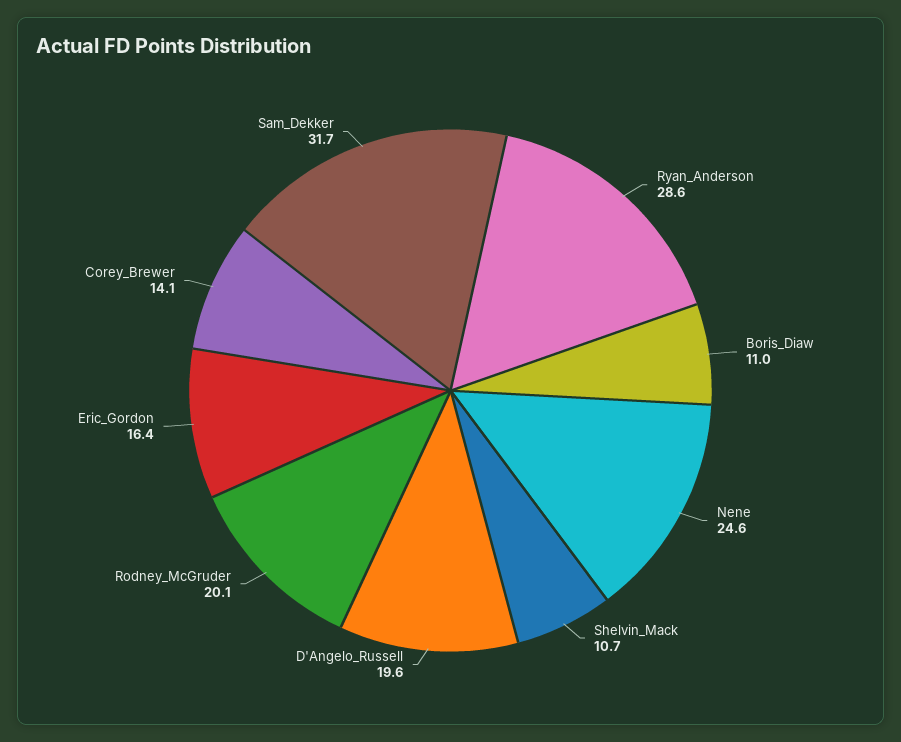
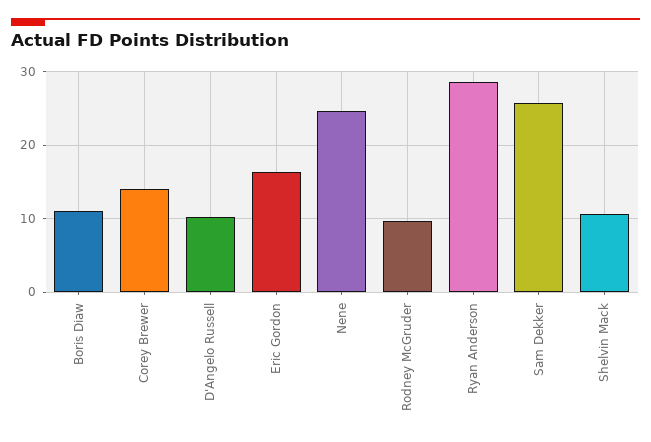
  {
    "Ryan_Anderson": 28.6,
    "Boris_Diaw": 11,
    "Nene": 24.6,
    "Shelvin_Mack": 10.7,
-   "D'Angelo_Russell": 19.6,
+   "D'Angelo_Russell": 10,
-   "Rodney_McGruder": 20.1,
+   "Rodney_McGruder": 10,
    "Eric_Gordon": 16.4,
    "Corey_Brewer": 14.1,
-   "Sam_Dekker": 31.7
+   "Sam_Dekker": 26
  }

